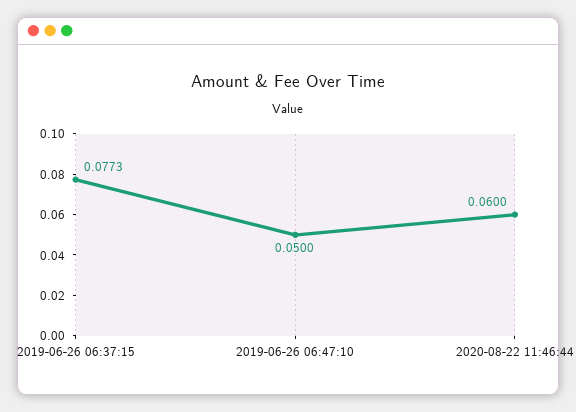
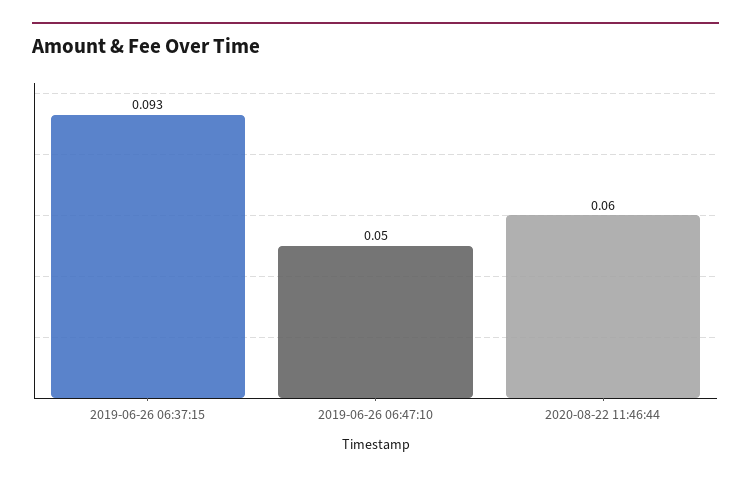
  {
-   "2019-06-26 06:37:15": 0.0773,
+   "2019-06-26 06:37:15": 0.093,
    "2019-06-26 06:47:10": 0.05,
    "2020-08-22 11:46:44": 0.06
  }

